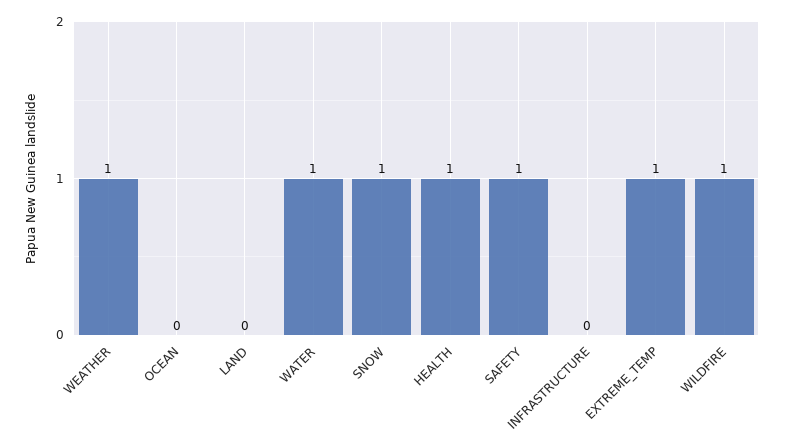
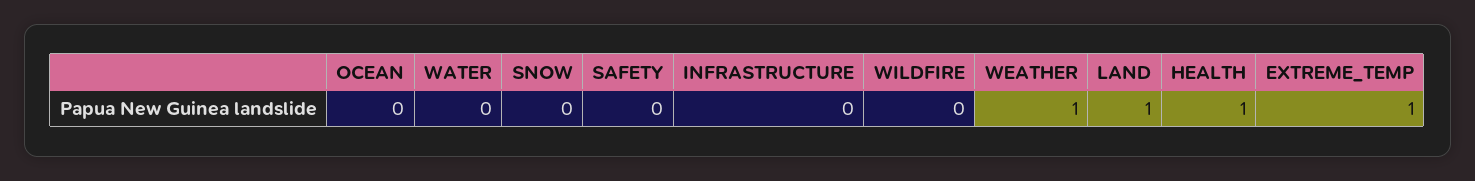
  {
    "WEATHER": 1,
    "OCEAN": 0,
-   "LAND": 0,
+   "LAND": 1,
-   "WATER": 1,
+   "WATER": 0,
-   "SNOW": 1,
+   "SNOW": 0,
    "HEALTH": 1,
-   "SAFETY": 1,
+   "SAFETY": 0,
    "INFRASTRUCTURE": 0,
    "EXTREME_TEMP": 1,
-   "WILDFIRE": 1
+   "WILDFIRE": 0
  }

